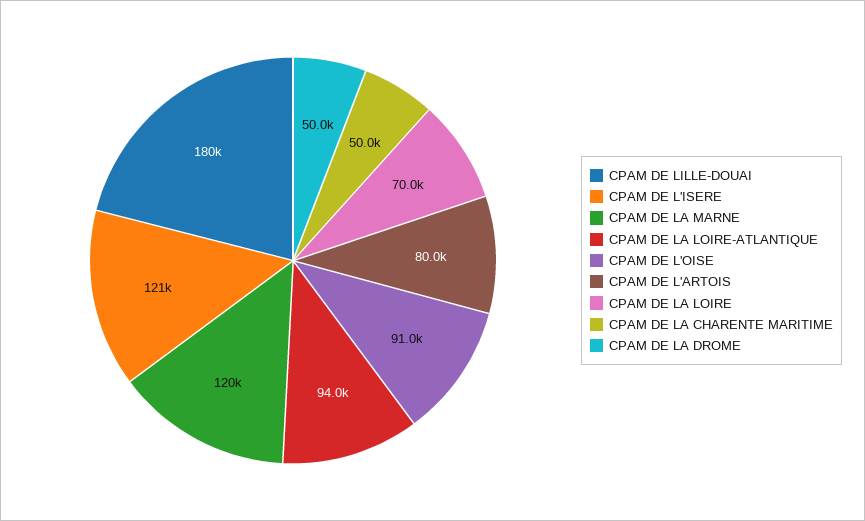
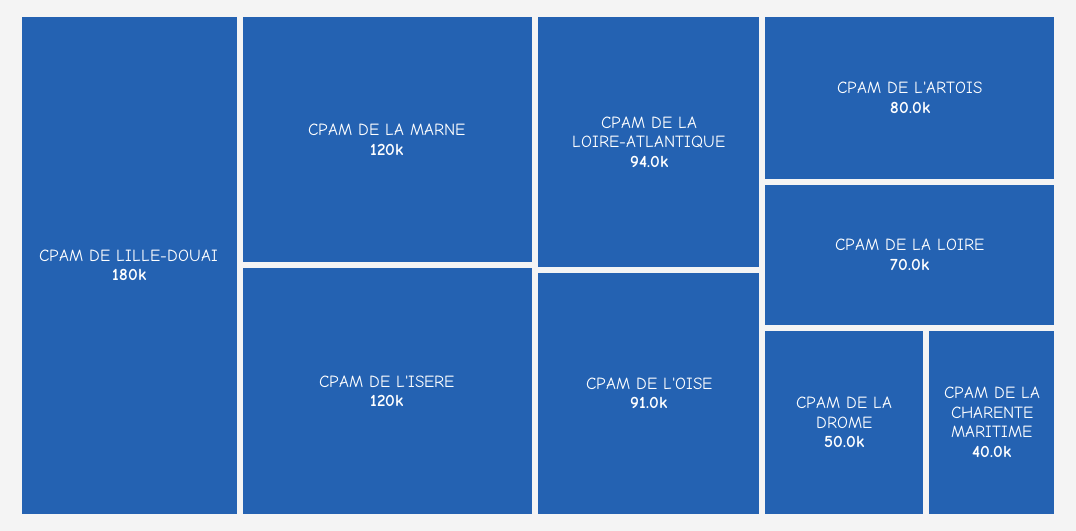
  {
    "CPAM DE LILLE-DOUAI": 180000,
-   "CPAM DE L'ISERE": 121000,
+   "CPAM DE L'ISERE": 120000,
    "CPAM DE LA MARNE": 120000,
    "CPAM DE LA LOIRE-ATLANTIQUE": 94000,
    "CPAM DE L'OISE": 91000,
    "CPAM DE L'ARTOIS": 80000,
    "CPAM DE LA LOIRE": 70000,
-   "CPAM DE LA CHARENTE MARITIME": 50000,
+   "CPAM DE LA CHARENTE MARITIME": 40000,
    "CPAM DE LA DROME": 50000
  }

